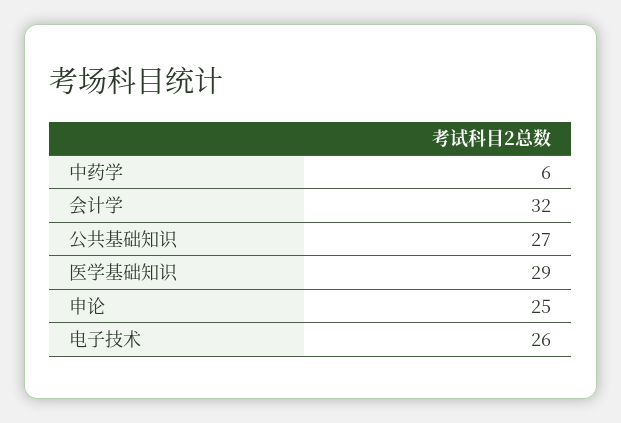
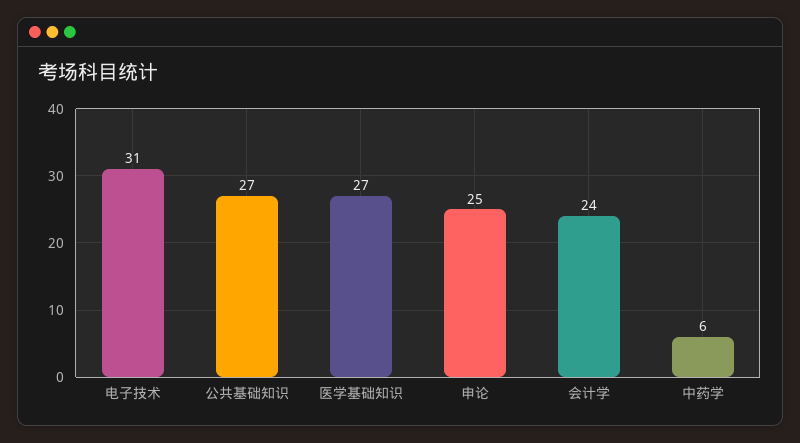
  {
    "中药学": 6,
-   "会计学": 32,
+   "会计学": 24,
    "公共基础知识": 27,
-   "医学基础知识": 29,
+   "医学基础知识": 27,
    "申论": 25,
-   "电子技术": 26
+   "电子技术": 31
  }

